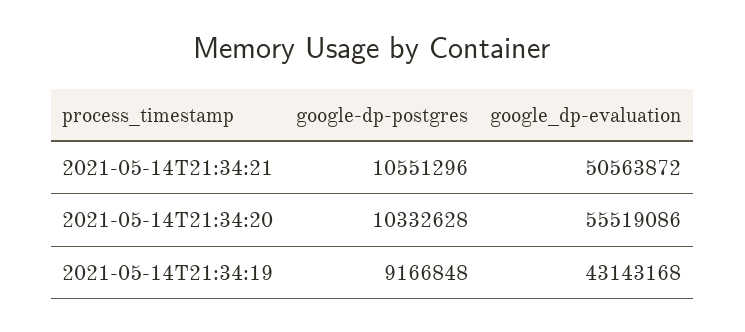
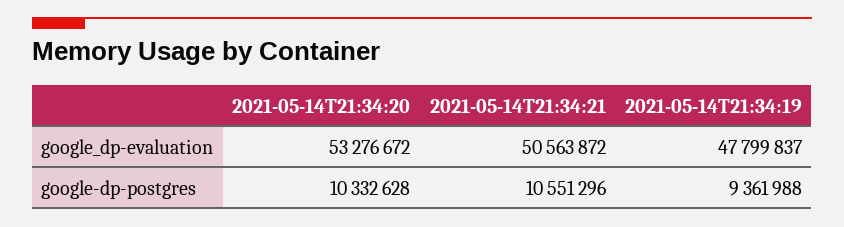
  {
    "google-dp-postgres": {
      "2021-05-14T21:34:21": 10551296,
      "2021-05-14T21:34:20": 10332628,
-     "2021-05-14T21:34:19": 9166848
+     "2021-05-14T21:34:19": 9361988
    },
    "google_dp-evaluation": {
      "2021-05-14T21:34:21": 50563872,
-     "2021-05-14T21:34:20": 55519086,
+     "2021-05-14T21:34:20": 53276672,
-     "2021-05-14T21:34:19": 43143168
+     "2021-05-14T21:34:19": 47799837
    }
  }

